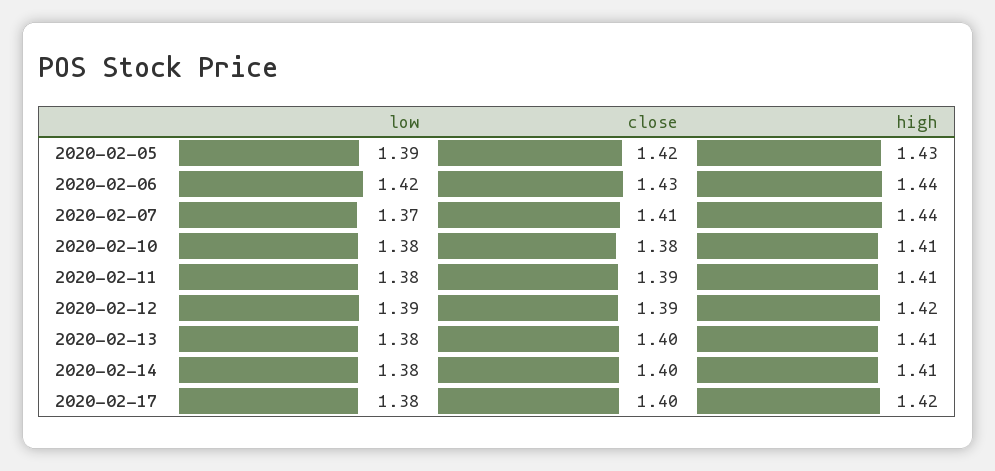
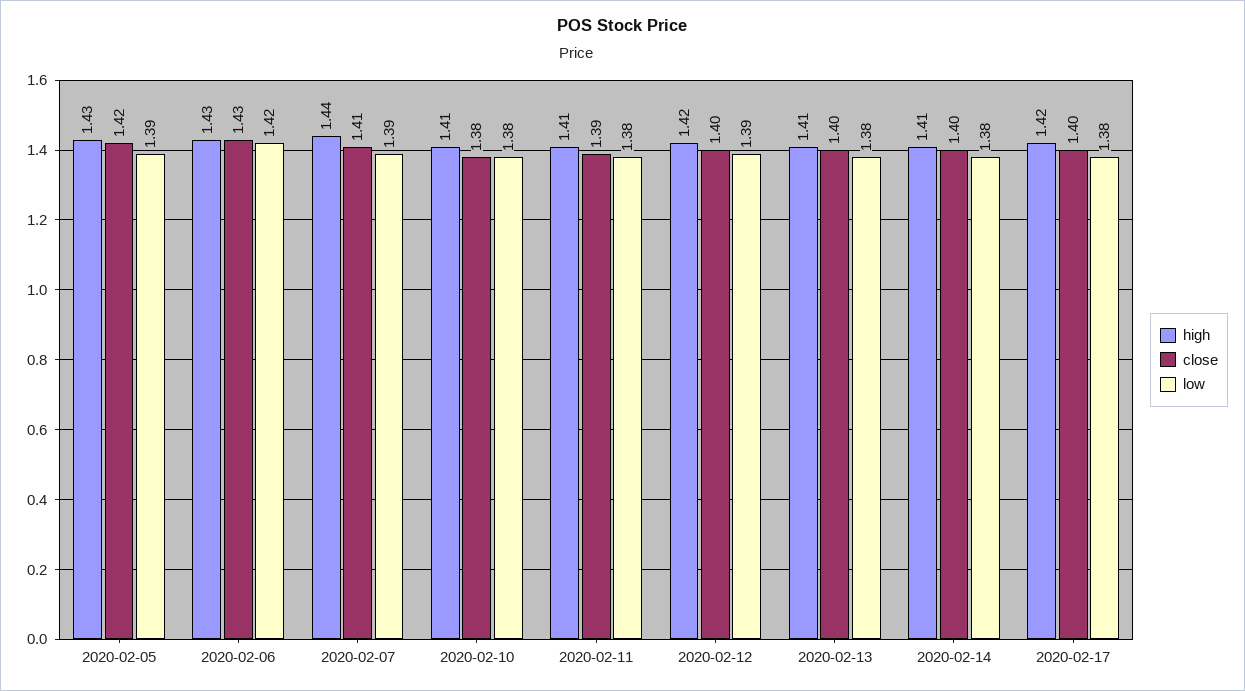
  {
    "low": {
      "2020-02-05": 1.39,
      "2020-02-06": 1.42,
-     "2020-02-07": 1.37,
+     "2020-02-07": 1.39,
      "2020-02-10": 1.38,
      "2020-02-11": 1.38,
      "2020-02-12": 1.39,
      "2020-02-13": 1.38,
      "2020-02-14": 1.38,
      "2020-02-17": 1.38
    },
    "close": {
      "2020-02-05": 1.42,
      "2020-02-06": 1.43,
      "2020-02-07": 1.41,
      "2020-02-10": 1.38,
      "2020-02-11": 1.39,
-     "2020-02-12": 1.39,
+     "2020-02-12": 1.4,
      "2020-02-13": 1.4,
      "2020-02-14": 1.4,
      "2020-02-17": 1.4
    },
    "high": {
      "2020-02-05": 1.43,
-     "2020-02-06": 1.44,
+     "2020-02-06": 1.43,
      "2020-02-07": 1.44,
      "2020-02-10": 1.41,
      "2020-02-11": 1.41,
      "2020-02-12": 1.42,
      "2020-02-13": 1.41,
      "2020-02-14": 1.41,
      "2020-02-17": 1.42
    }
  }

